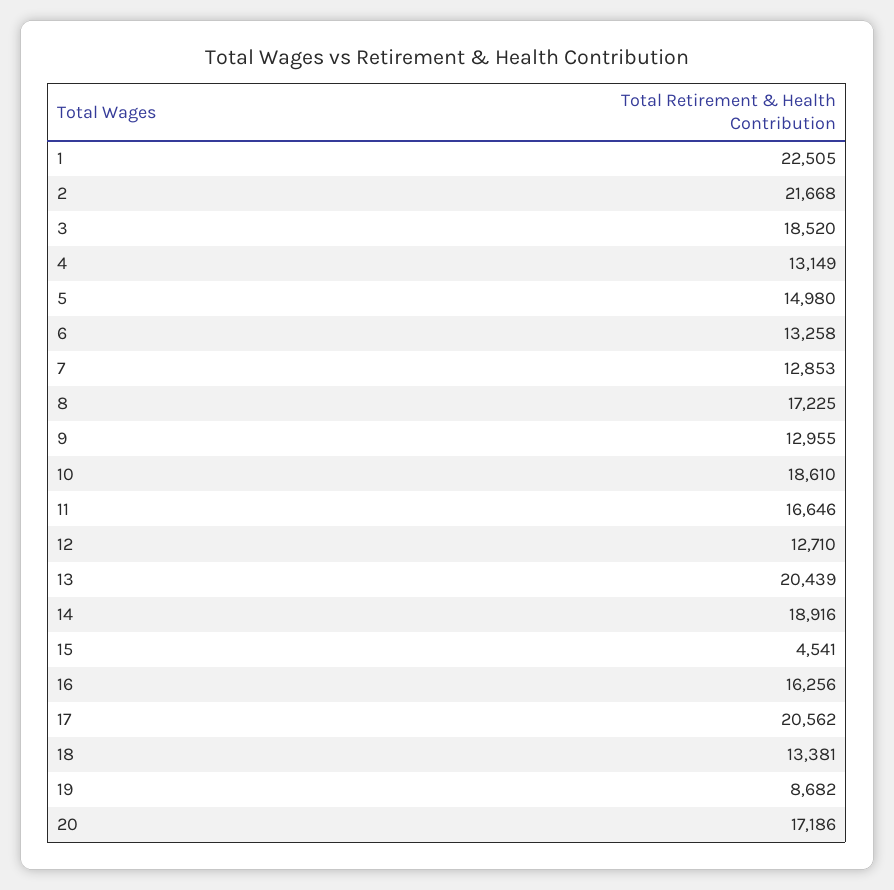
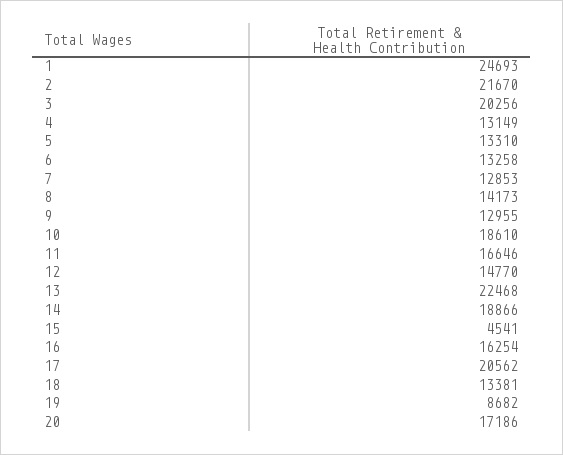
  {
-   "1": 22505,
+   "1": 24693,
-   "2": 21668,
+   "2": 21670,
-   "3": 18520,
+   "3": 20256,
    "4": 13149,
-   "5": 14980,
+   "5": 13310,
    "6": 13258,
    "7": 12853,
-   "8": 17225,
+   "8": 14173,
    "9": 12955,
    "10": 18610,
    "11": 16646,
-   "12": 12710,
+   "12": 14770,
-   "13": 20439,
+   "13": 22468,
-   "14": 18916,
+   "14": 18866,
    "15": 4541,
-   "16": 16256,
+   "16": 16254,
    "17": 20562,
    "18": 13381,
    "19": 8682,
    "20": 17186
  }

